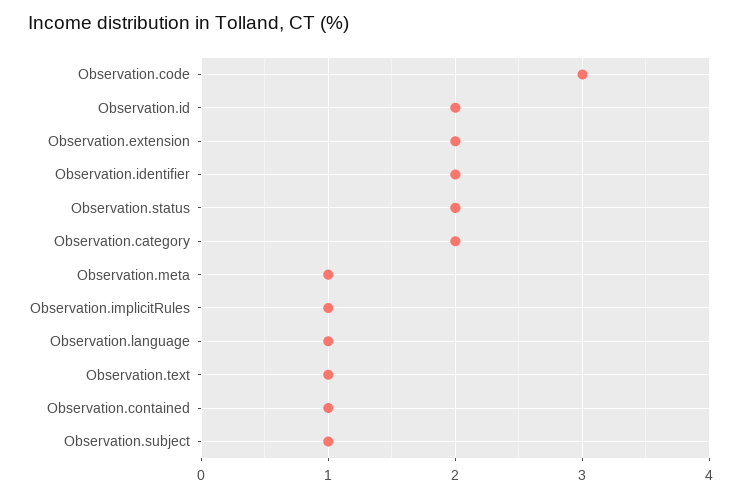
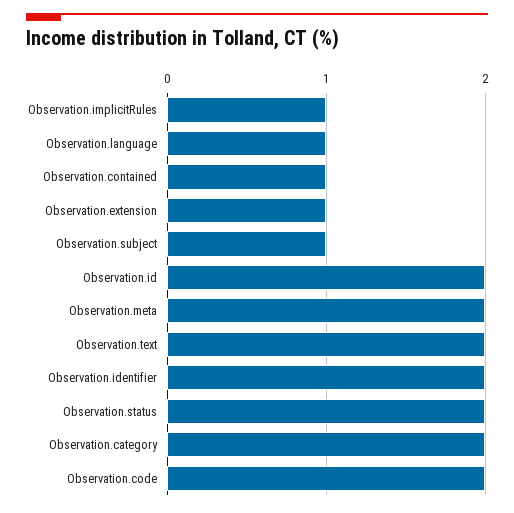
  {
-   "Observation.code": 3,
+   "Observation.code": 2,
    "Observation.id": 2,
-   "Observation.extension": 2,
+   "Observation.extension": 1,
    "Observation.identifier": 2,
    "Observation.status": 2,
    "Observation.category": 2,
-   "Observation.meta": 1,
+   "Observation.meta": 2,
    "Observation.implicitRules": 1,
    "Observation.language": 1,
-   "Observation.text": 1,
+   "Observation.text": 2,
    "Observation.contained": 1,
    "Observation.subject": 1
  }

